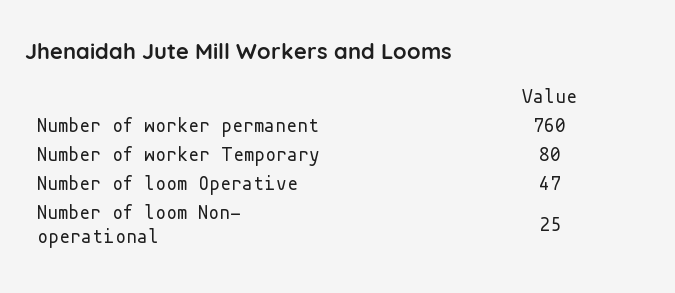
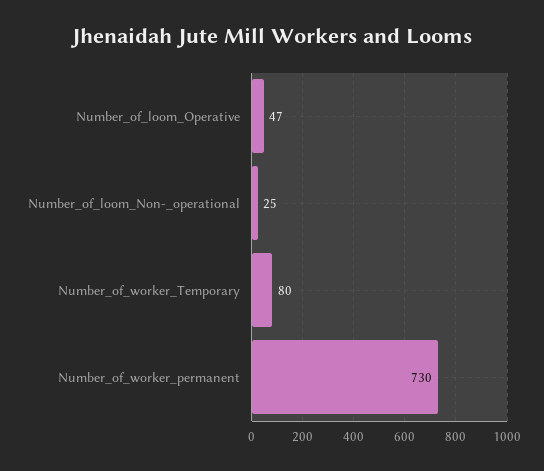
  {
-   "Number of worker permanent": 760,
+   "Number of worker permanent": 730,
    "Number of worker Temporary": 80,
    "Number of loom Operative": 47,
    "Number of loom Non- operational": 25
  }

